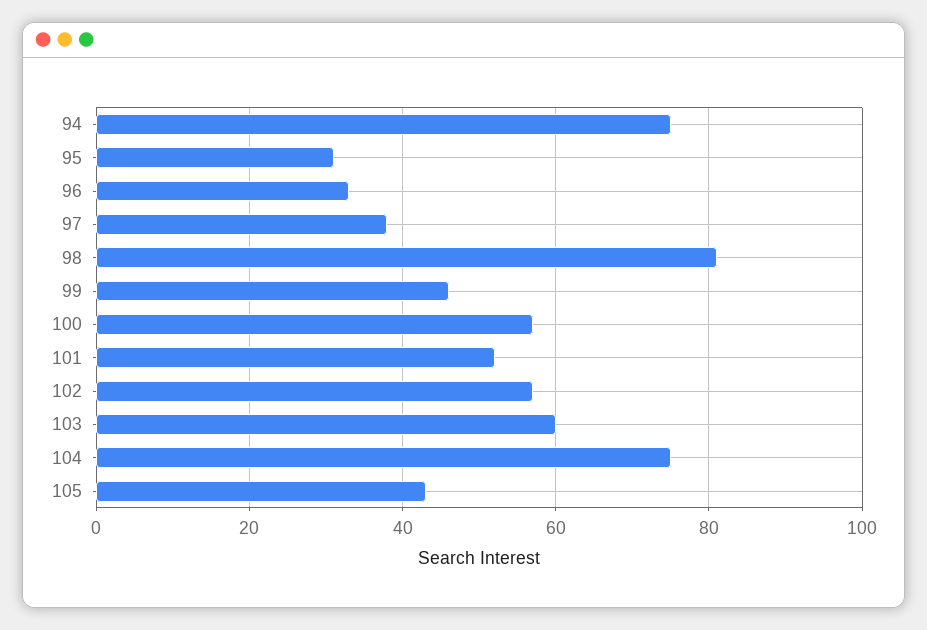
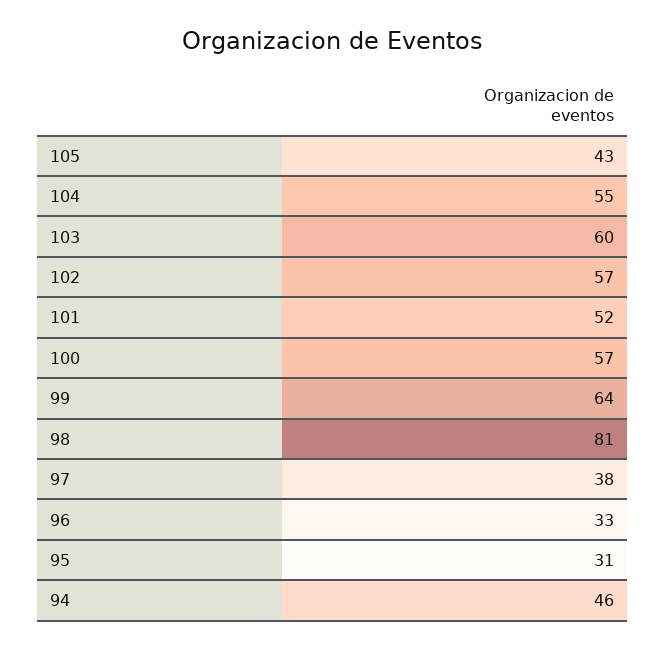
  {
-   "94": 75,
+   "94": 46,
    "95": 31,
    "96": 33,
    "97": 38,
    "98": 81,
-   "99": 45,
+   "99": 64,
    "100": 57,
    "101": 52,
    "102": 57,
    "103": 60,
-   "104": 75,
+   "104": 55,
    "105": 43
  }

